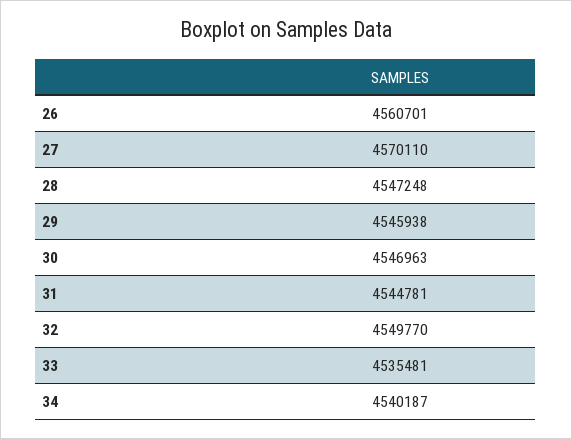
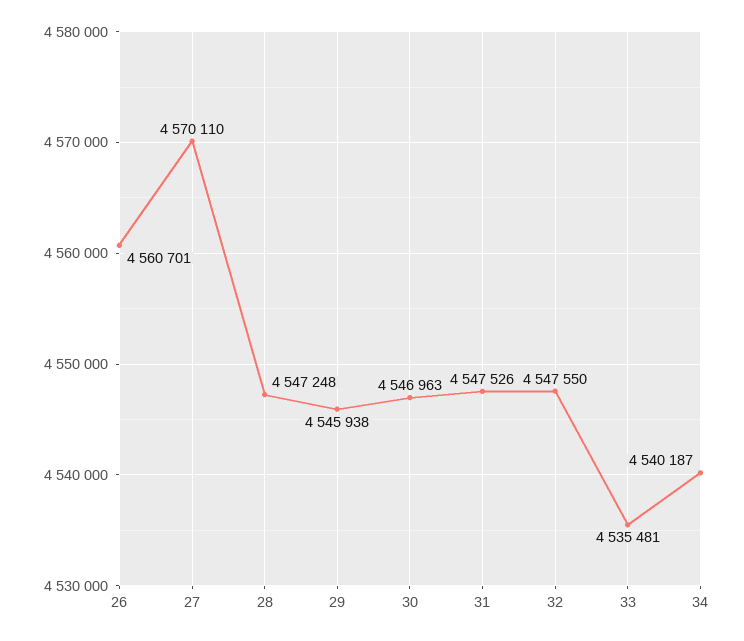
  {
    "26": 4560701,
    "27": 4570110,
    "28": 4547248,
    "29": 4545938,
    "30": 4546963,
-   "31": 4544781,
+   "31": 4547526,
-   "32": 4549770,
+   "32": 4547550,
    "33": 4535481,
    "34": 4540187
  }

